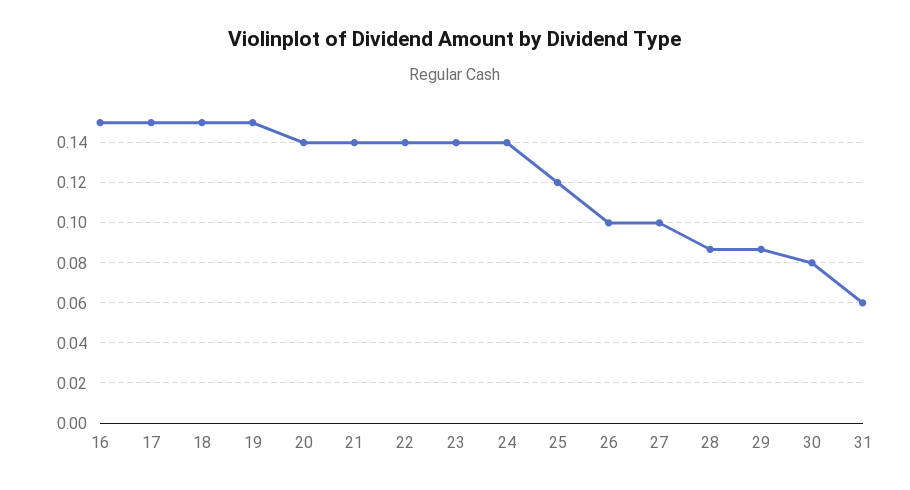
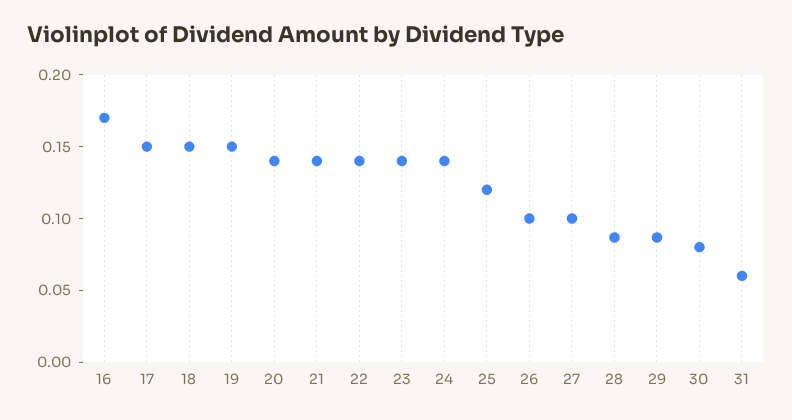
  {
-   "16": 0.15,
+   "16": 0.17,
    "17": 0.15,
    "18": 0.15,
    "19": 0.15,
    "20": 0.14,
    "21": 0.14,
    "22": 0.14,
    "23": 0.14,
    "24": 0.14,
    "25": 0.12,
    "26": 0.1,
    "27": 0.1,
    "28": 0.085,
    "29": 0.085,
    "30": 0.08,
    "31": 0.06
  }

